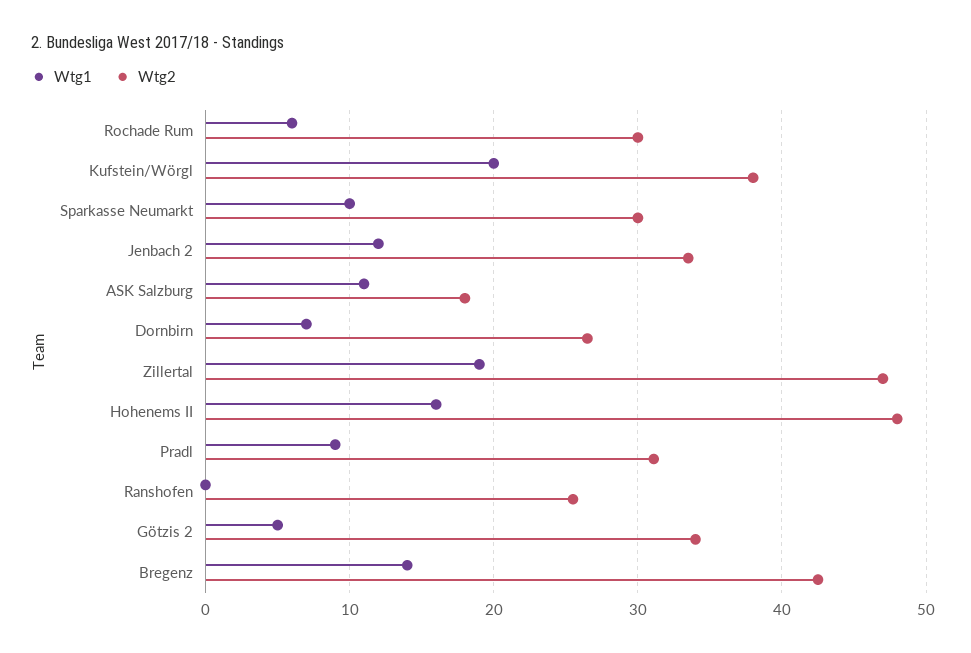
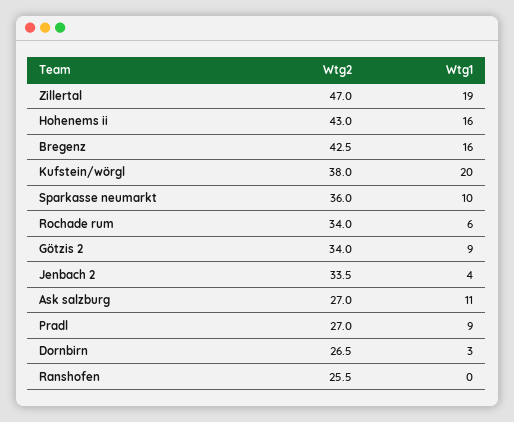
  {
    "Wtg1": {
      "Rochade Rum": 6,
      "Kufstein/Wörgl": 20,
      "Sparkasse Neumarkt": 10,
-     "Jenbach 2": 12,
+     "Jenbach 2": 4,
      "ASK Salzburg": 11,
-     "Dornbirn": 7,
+     "Dornbirn": 3,
      "Zillertal": 19,
      "Hohenems II": 16,
      "Pradl": 9,
      "Ranshofen": 0,
-     "Götzis 2": 5,
+     "Götzis 2": 9,
-     "Bregenz": 14
+     "Bregenz": 16
    },
    "Wtg2": {
-     "Rochade Rum": 30,
+     "Rochade Rum": 34,
      "Kufstein/Wörgl": 38,
-     "Sparkasse Neumarkt": 30,
+     "Sparkasse Neumarkt": 36,
      "Jenbach 2": 33.5,
-     "ASK Salzburg": 18,
+     "ASK Salzburg": 27,
      "Dornbirn": 26.5,
      "Zillertal": 47,
-     "Hohenems II": 48,
+     "Hohenems II": 43,
-     "Pradl": 31,
+     "Pradl": 27,
      "Ranshofen": 25.5,
      "Götzis 2": 34,
      "Bregenz": 42.5
    }
  }

